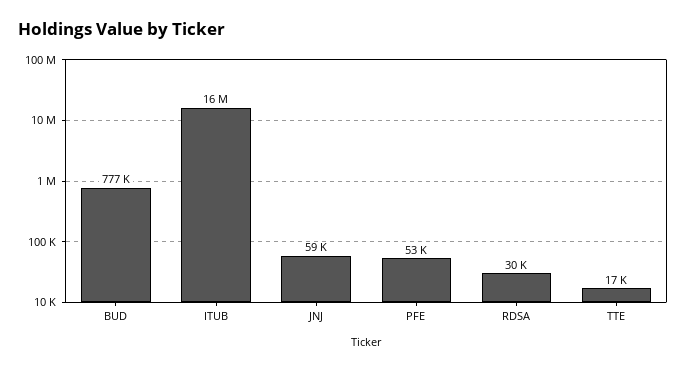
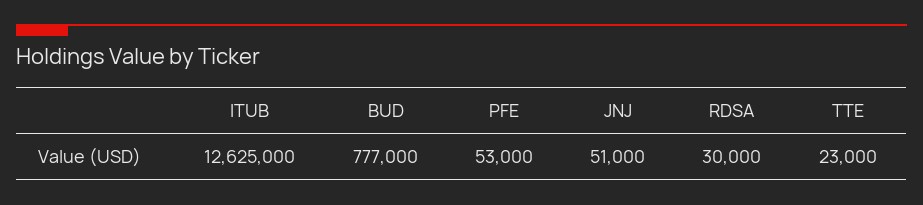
  {
    "BUD": 777000,
-   "ITUB": 16000000,
+   "ITUB": 12625000,
-   "JNJ": 59000,
+   "JNJ": 51000,
    "PFE": 53000,
    "RDSA": 30000,
-   "TTE": 17000
+   "TTE": 23000
  }

